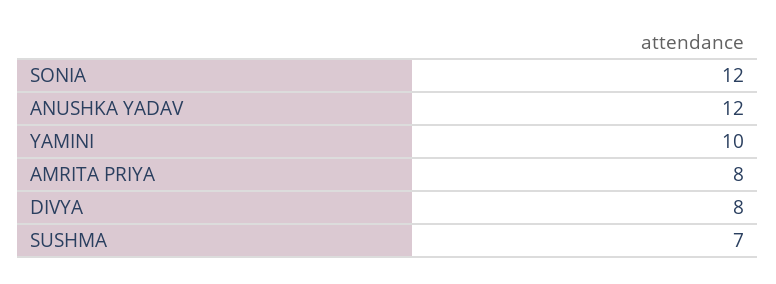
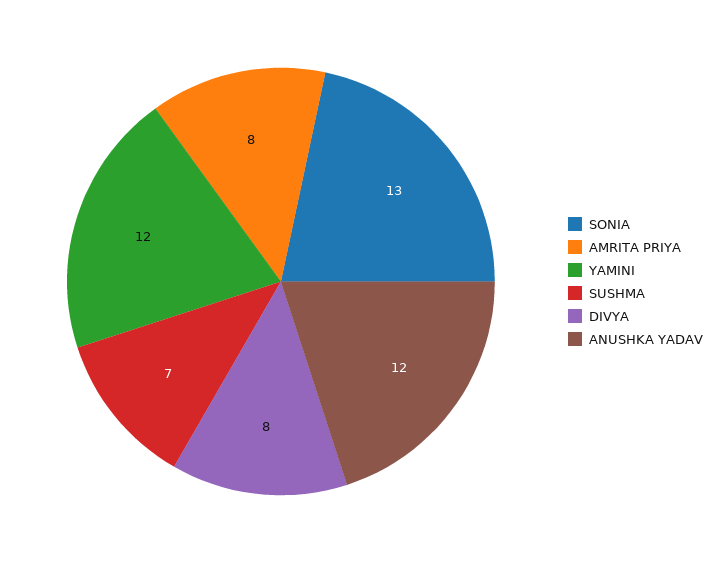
  {
-   "SONIA": 12,
+   "SONIA": 13,
    "ANUSHKA YADAV": 12,
-   "YAMINI": 10,
+   "YAMINI": 12,
    "AMRITA PRIYA": 8,
    "DIVYA": 8,
    "SUSHMA": 7
  }

